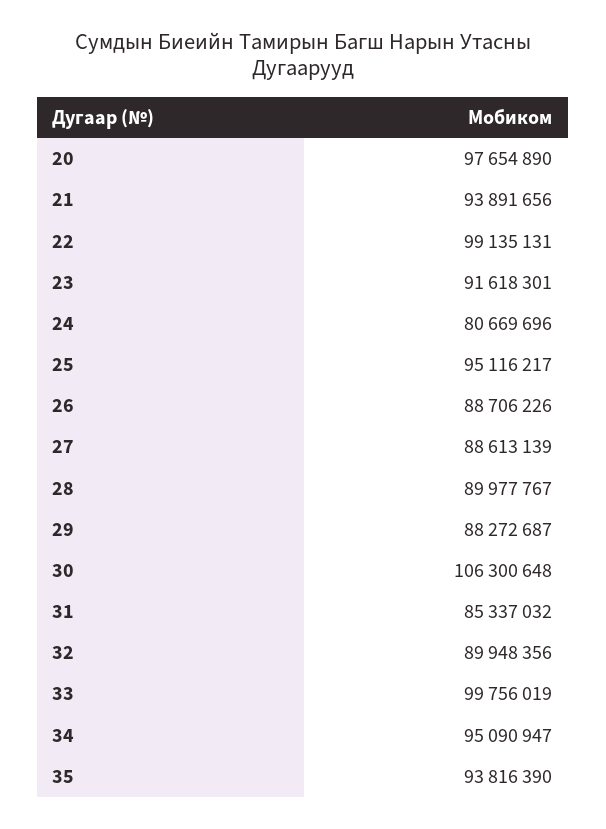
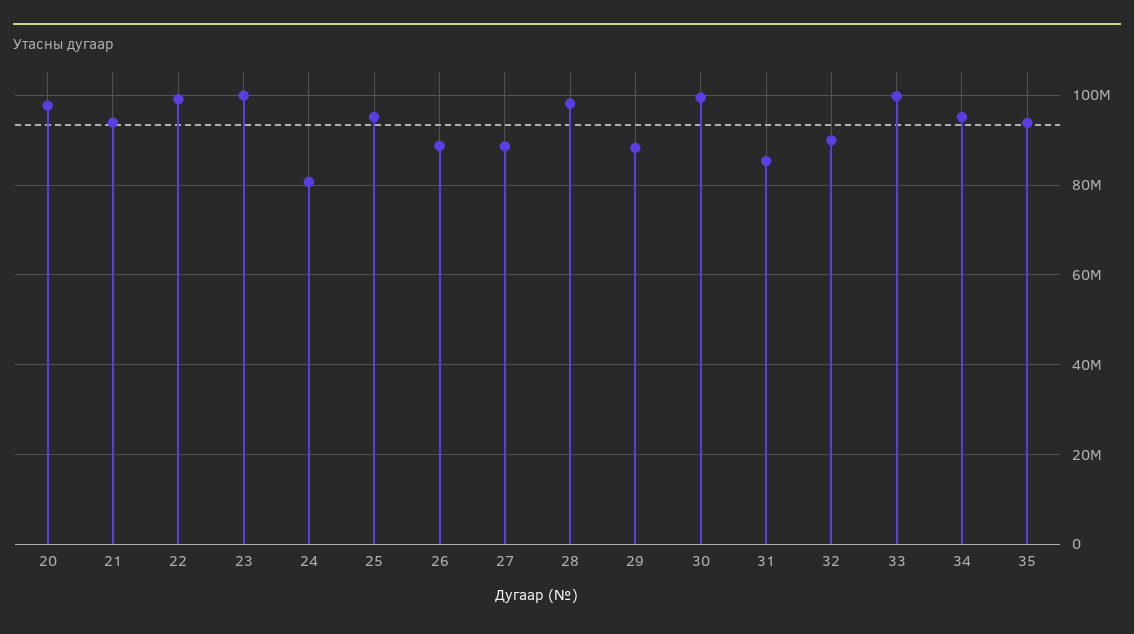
  {
    "20": 97654890,
    "21": 93891656,
    "22": 99135131,
-   "23": 91618301,
+   "23": 100000000,
    "24": 80669696,
    "25": 95116217,
    "26": 88706226,
    "27": 88613139,
-   "28": 89977767,
+   "28": 98000000,
    "29": 88272687,
-   "30": 106300648,
+   "30": 100000000,
    "31": 85337032,
    "32": 89948356,
    "33": 99756019,
    "34": 95090947,
    "35": 93816390
  }

